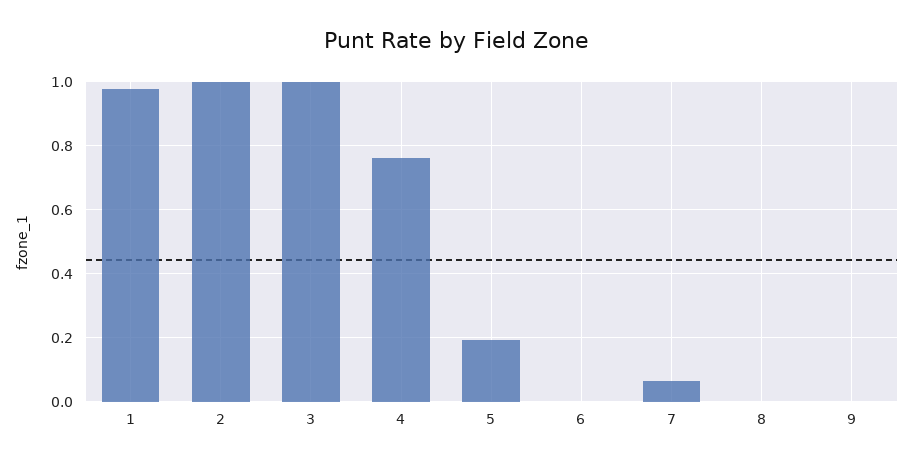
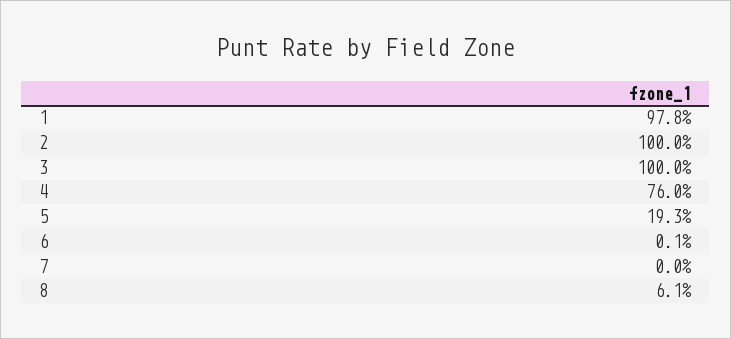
  {
    "1": 0.978,
    "2": 1,
    "3": 1,
    "4": 0.76,
    "5": 0.193,
    "6": 0.001,
-   "7": 0.06,
+   "7": 0,
-   "8": 0,
+   "8": 0.061
-   "9": 0
  }

